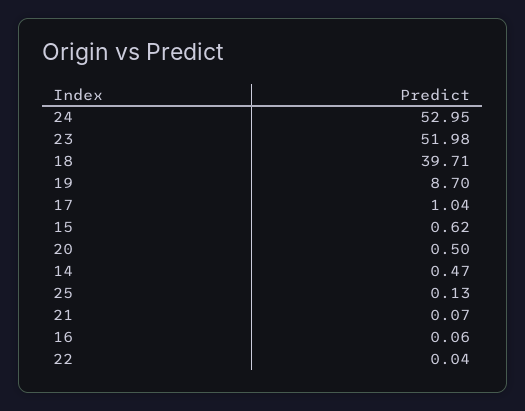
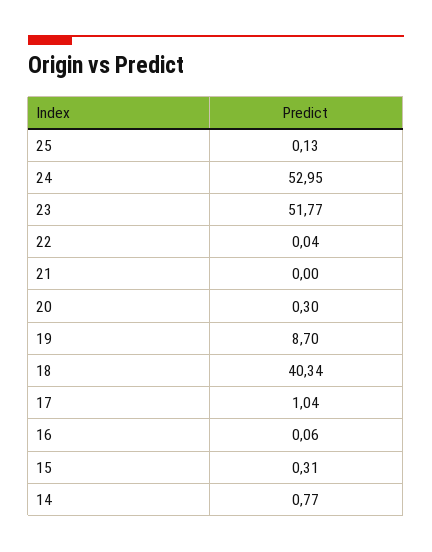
  {
    "24": 52.95,
-   "23": 51.98,
+   "23": 51.77,
-   "18": 39.71,
+   "18": 40.34,
    "19": 8.7,
    "17": 1.04,
-   "15": 0.62,
+   "15": 0.31,
-   "20": 0.5,
+   "20": 0.3,
-   "14": 0.47,
+   "14": 0.77,
    "25": 0.13,
-   "21": 0.07,
+   "21": 0,
    "16": 0.06,
    "22": 0.04
  }

